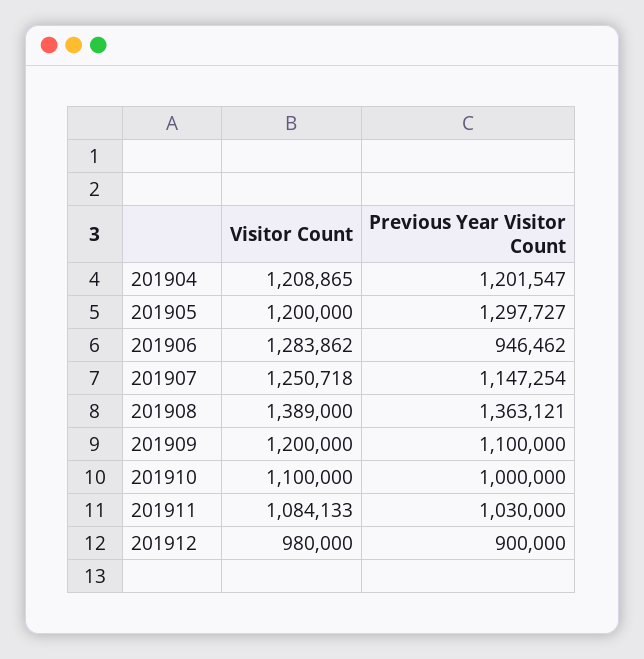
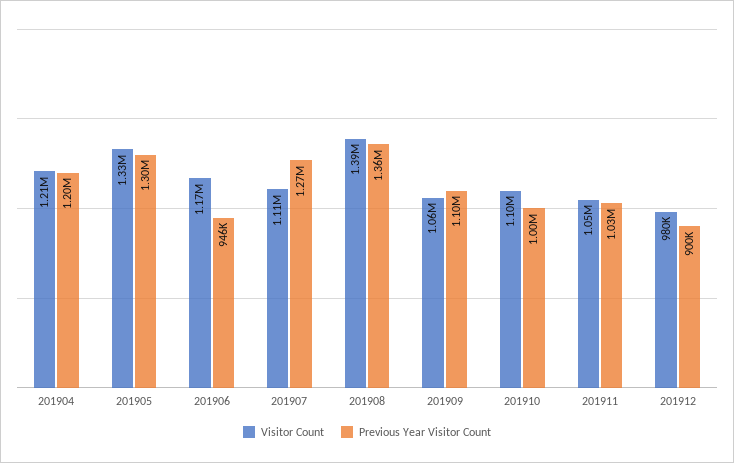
  {
    "Visitor Count": {
      "201904": 1208865,
-     "201905": 1200000,
+     "201905": 1330000,
-     "201906": 1283862,
+     "201906": 1170000,
-     "201907": 1250718,
+     "201907": 1110000,
      "201908": 1389000,
-     "201909": 1200000,
+     "201909": 1060000,
      "201910": 1100000,
-     "201911": 1084133,
+     "201911": 1050000,
      "201912": 980000
    },
    "Previous Year Visitor Count": {
      "201904": 1201547,
      "201905": 1297727,
      "201906": 946462,
-     "201907": 1147254,
+     "201907": 1270000,
      "201908": 1363121,
      "201909": 1100000,
      "201910": 1000000,
      "201911": 1030000,
      "201912": 900000
    }
  }

